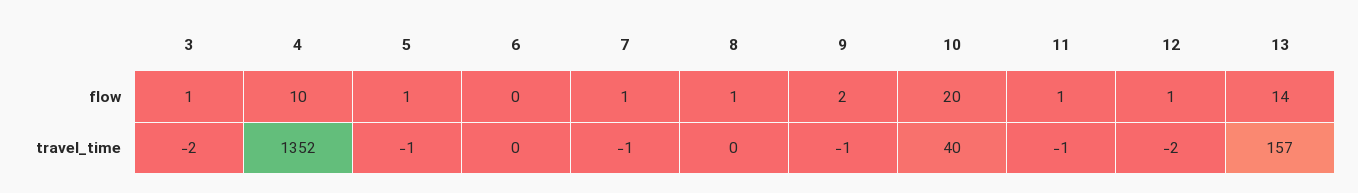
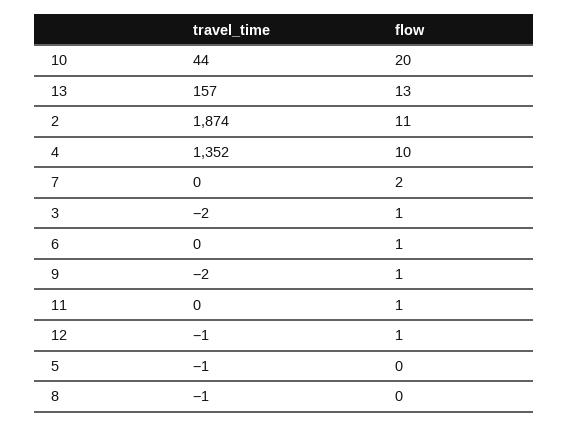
  {
    "3": {
      "flow": 1,
      "travel_time": -2
    },
    "4": {
      "flow": 10,
      "travel_time": 1352
    },
    "5": {
-     "flow": 1,
+     "flow": 0,
      "travel_time": -1
    },
    "6": {
-     "flow": 0,
+     "flow": 1,
      "travel_time": 0
    },
    "7": {
-     "flow": 1,
+     "flow": 2,
-     "travel_time": -1
+     "travel_time": 0
    },
    "8": {
-     "flow": 1,
+     "flow": 0,
-     "travel_time": 0
+     "travel_time": -1
    },
    "9": {
-     "flow": 2,
+     "flow": 1,
-     "travel_time": -1
+     "travel_time": -2
    },
    "10": {
      "flow": 20,
-     "travel_time": 40
+     "travel_time": 44
    },
    "11": {
      "flow": 1,
-     "travel_time": -1
+     "travel_time": 0
    },
    "12": {
      "flow": 1,
-     "travel_time": -2
+     "travel_time": -1
    },
    "13": {
-     "flow": 14,
+     "flow": 13,
      "travel_time": 157
-   }
+   },
+   "2": {
+     "travel_time": 1874,
+     "flow": 11
+   }
  }

